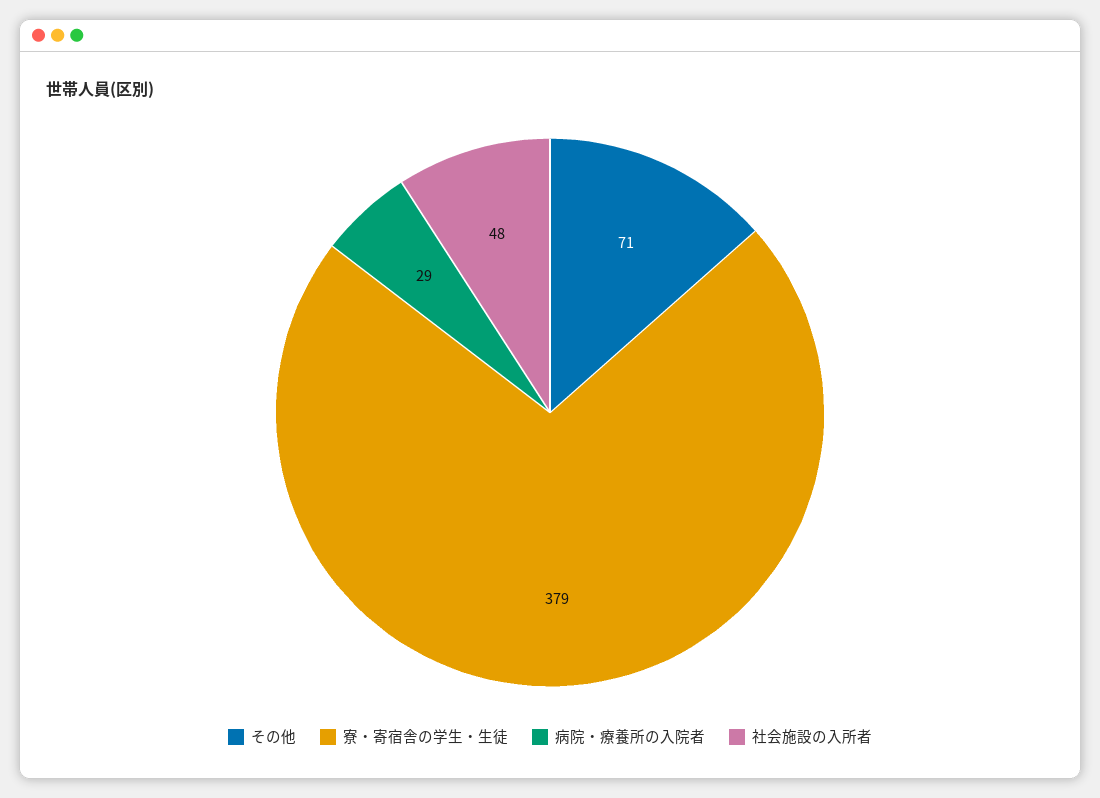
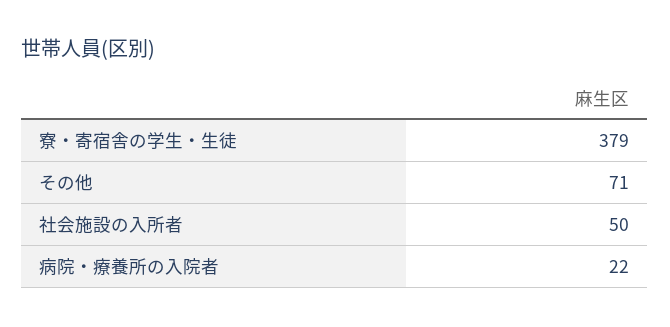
  {
    "その他": 71,
    "寮・寄宿舎の学生・生徒": 379,
-   "病院・療養所の入院者": 29,
+   "病院・療養所の入院者": 22,
-   "社会施設の入所者": 48
+   "社会施設の入所者": 50
  }

